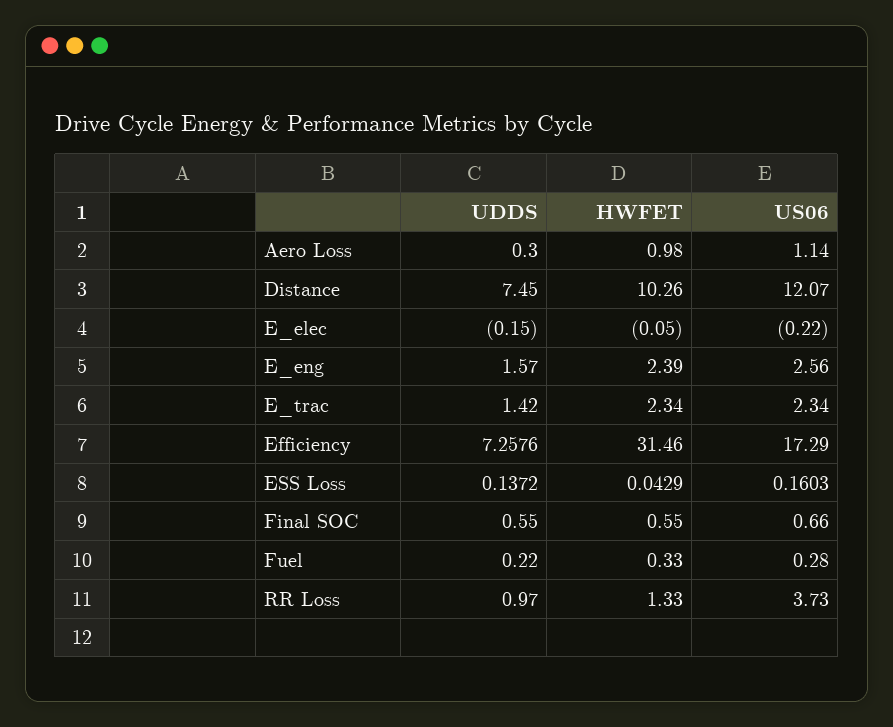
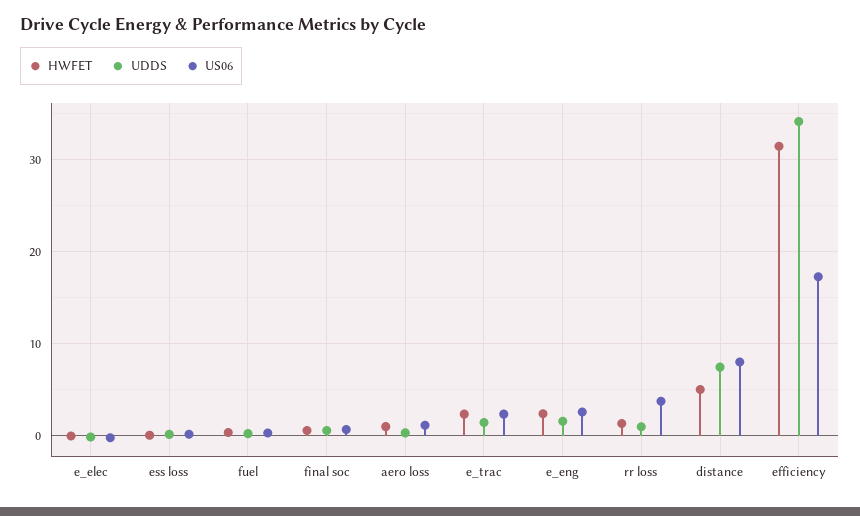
  {
    "UDDS": {
      "Aero Loss": 0.3,
      "Distance": 7.45,
      "E_elec": -0.15,
      "E_eng": 1.57,
      "E_trac": 1.42,
-     "Efficiency": 7.2576,
+     "Efficiency": 34,
      "ESS Loss": 0.1372,
      "Final SOC": 0.55,
      "Fuel": 0.22,
      "RR Loss": 0.97
    },
    "HWFET": {
      "Aero Loss": 0.98,
-     "Distance": 10.26,
+     "Distance": 5,
      "E_elec": -0.05,
      "E_eng": 2.39,
      "E_trac": 2.34,
      "Efficiency": 31.46,
      "ESS Loss": 0.0429,
      "Final SOC": 0.55,
      "Fuel": 0.33,
      "RR Loss": 1.33
    },
    "US06": {
      "Aero Loss": 1.14,
-     "Distance": 12.07,
+     "Distance": 8,
      "E_elec": -0.22,
      "E_eng": 2.56,
      "E_trac": 2.34,
      "Efficiency": 17.29,
      "ESS Loss": 0.1603,
      "Final SOC": 0.66,
      "Fuel": 0.28,
      "RR Loss": 3.73
    }
  }

